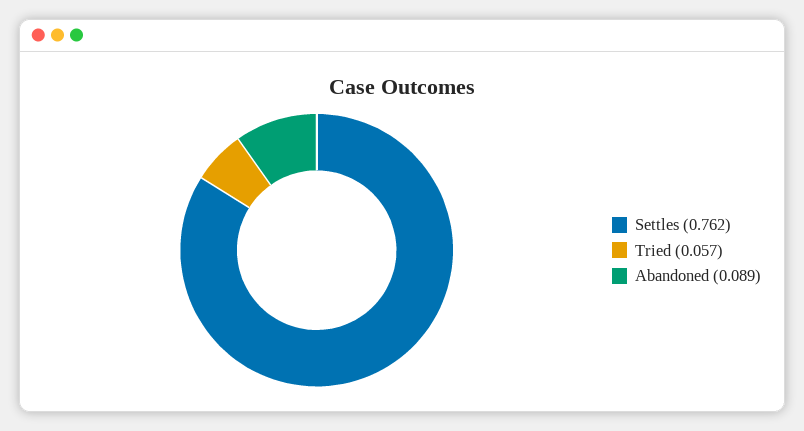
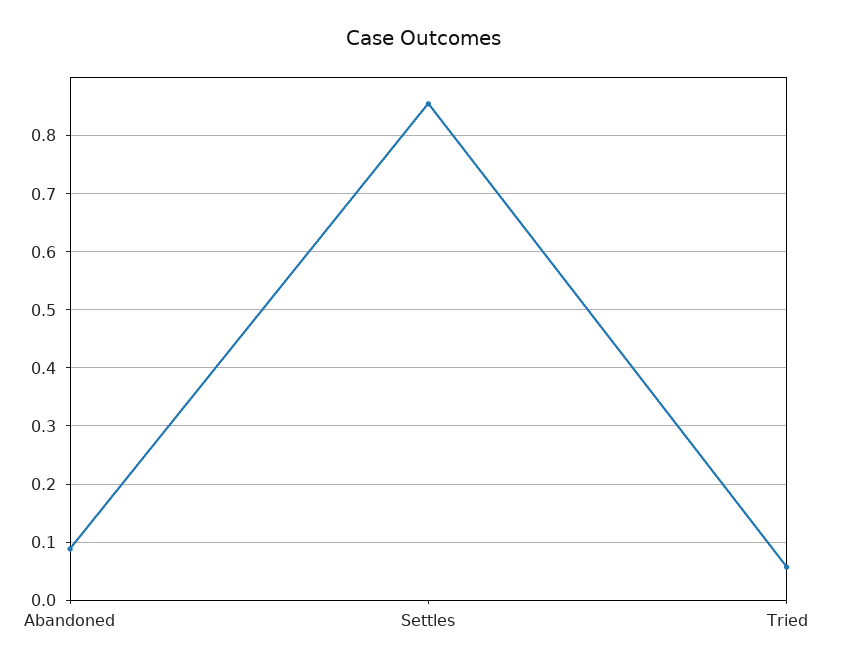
  {
-   "Settles": 0.762,
+   "Settles": 0.86,
    "Tried": 0.057,
    "Abandoned": 0.089
  }

